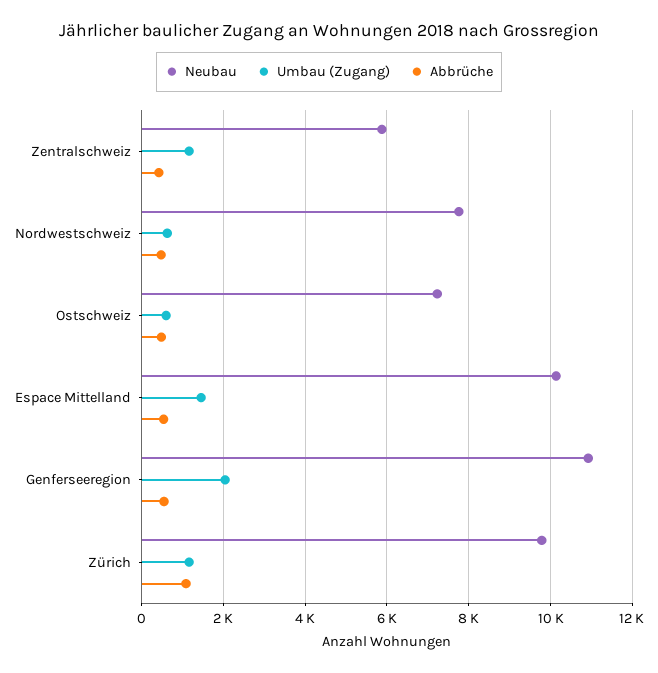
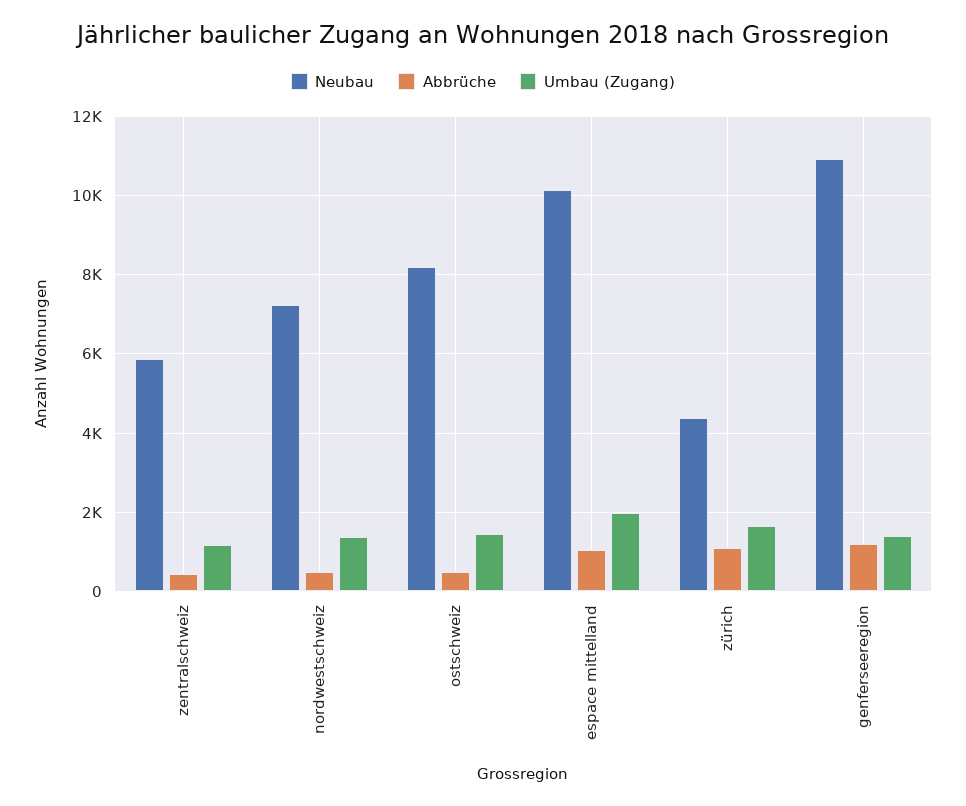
  {
    "Neubau": {
      "Zentralschweiz": 5800,
-     "Nordwestschweiz": 7800,
+     "Nordwestschweiz": 7200,
-     "Ostschweiz": 7200,
+     "Ostschweiz": 8200,
      "Espace Mittelland": 10200,
      "Genferseeregion": 11000,
-     "Zürich": 9800
+     "Zürich": 4400
    },
    "Umbau (Zugang)": {
      "Zentralschweiz": 1200,
-     "Nordwestschweiz": 600,
+     "Nordwestschweiz": 1400,
-     "Ostschweiz": 600,
+     "Ostschweiz": 1400,
-     "Espace Mittelland": 1400,
+     "Espace Mittelland": 2000,
-     "Genferseeregion": 2000,
+     "Genferseeregion": 1400,
-     "Zürich": 1200
+     "Zürich": 1600
    },
    "Abbrüche": {
      "Zentralschweiz": 400,
      "Nordwestschweiz": 400,
      "Ostschweiz": 400,
-     "Espace Mittelland": 600,
+     "Espace Mittelland": 1000,
-     "Genferseeregion": 600,
+     "Genferseeregion": 1200,
      "Zürich": 1000
    }
  }

